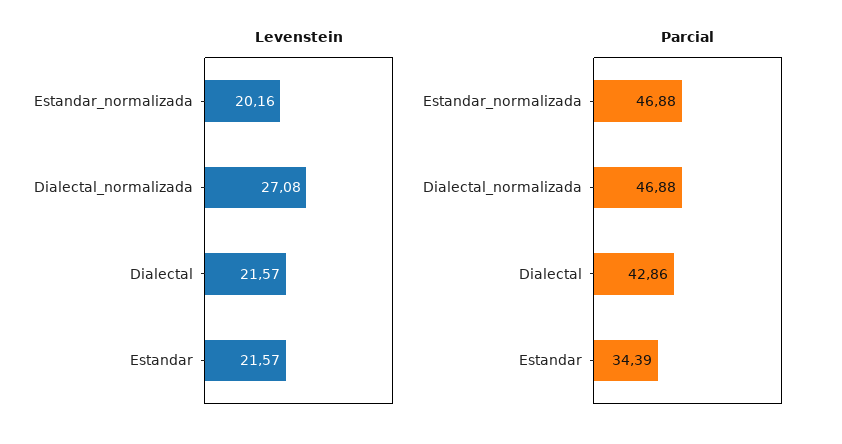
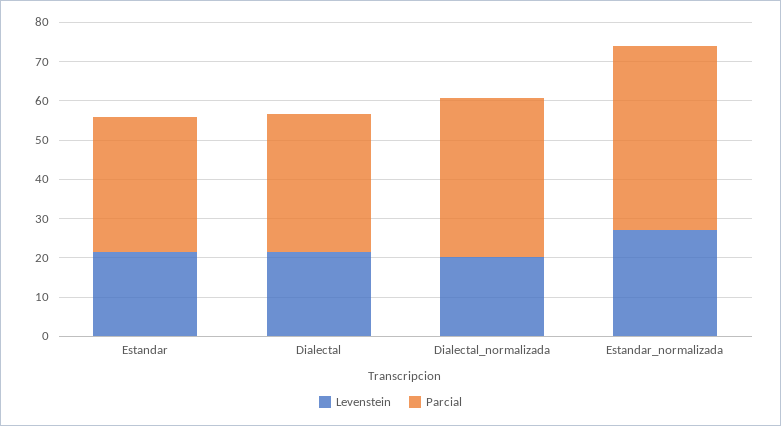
  {
    "Levenstein": {
-     "Estandar_normalizada": 20.16,
+     "Estandar_normalizada": 27.5,
-     "Dialectal_normalizada": 27.08,
+     "Dialectal_normalizada": 20,
      "Dialectal": 21.57,
      "Estandar": 21.57
    },
    "Parcial": {
      "Estandar_normalizada": 46.88,
-     "Dialectal_normalizada": 46.88,
+     "Dialectal_normalizada": 40,
-     "Dialectal": 42.86,
+     "Dialectal": 35,
      "Estandar": 34.39
    }
  }

